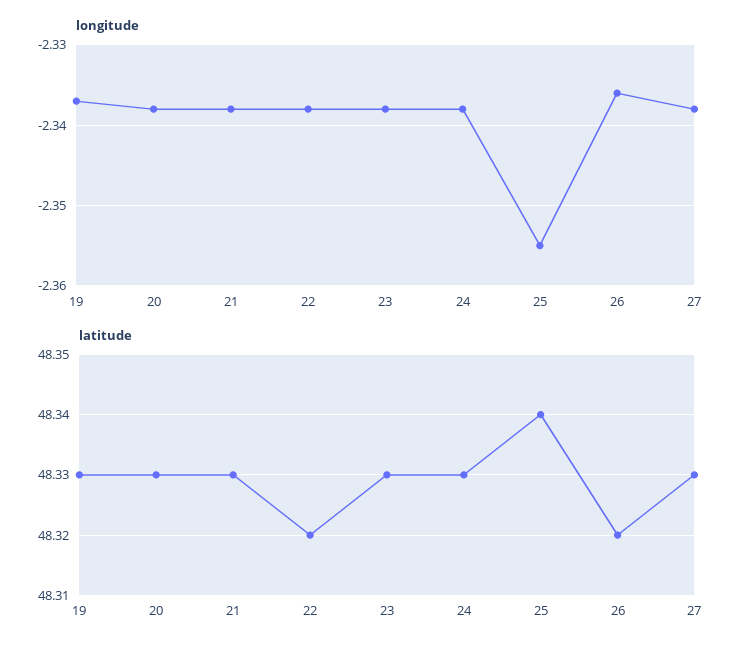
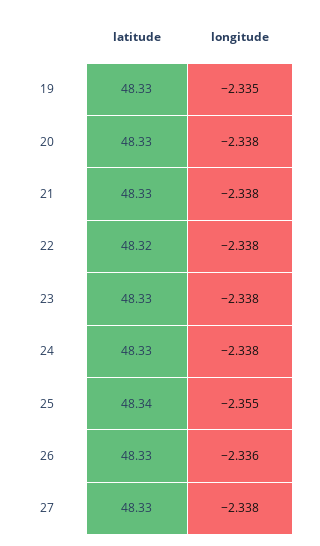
  {
    "longitude": {
-     "19": -2.337,
+     "19": -2.335,
      "20": -2.338,
      "21": -2.338,
      "22": -2.338,
      "23": -2.338,
      "24": -2.338,
      "25": -2.355,
      "26": -2.336,
      "27": -2.338
    },
    "latitude": {
      "19": 48.33,
      "20": 48.33,
      "21": 48.33,
      "22": 48.32,
      "23": 48.33,
      "24": 48.33,
      "25": 48.34,
-     "26": 48.32,
+     "26": 48.33,
      "27": 48.33
    }
  }

